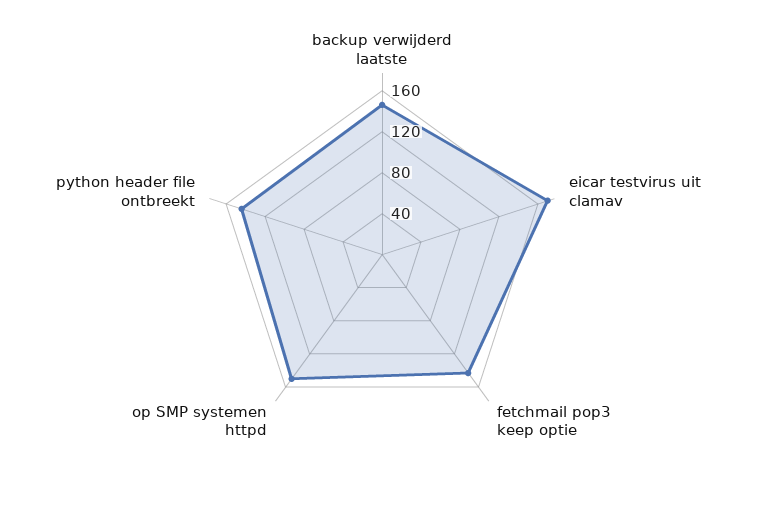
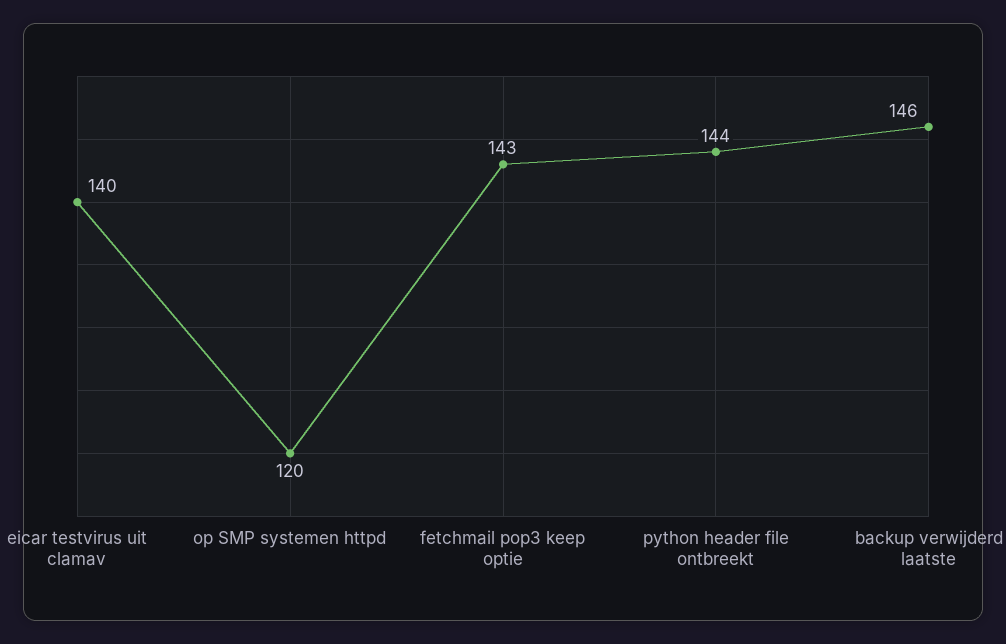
  {
    "backup verwijderd laatste": 146,
-   "eicar testvirus uit clamav": 170,
+   "eicar testvirus uit clamav": 140,
    "fetchmail pop3 keep optie": 143,
-   "op SMP systemen httpd": 150,
+   "op SMP systemen httpd": 120,
    "python header file ontbreekt": 144
  }

